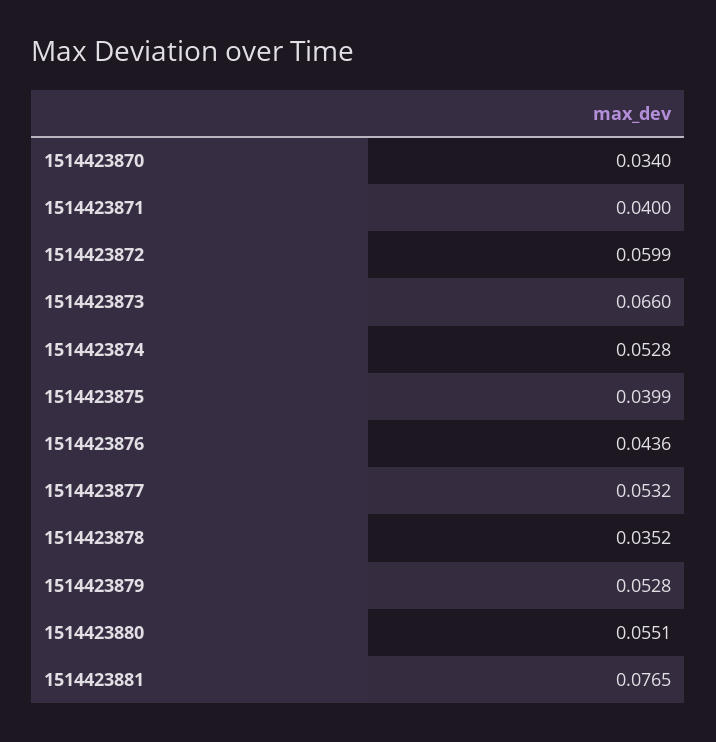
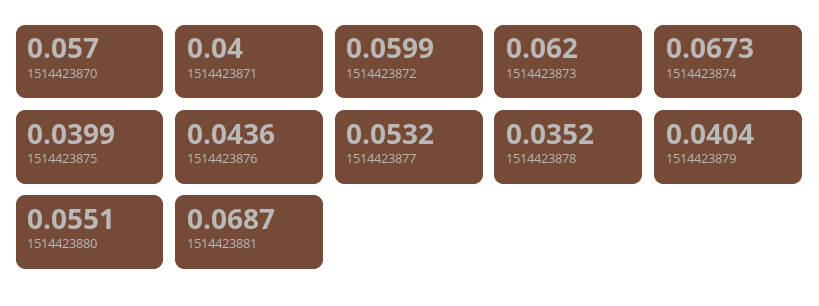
  {
-   "1514423870": 0.034,
+   "1514423870": 0.057,
    "1514423871": 0.04,
    "1514423872": 0.0599,
-   "1514423873": 0.066,
+   "1514423873": 0.062,
-   "1514423874": 0.0528,
+   "1514423874": 0.0673,
    "1514423875": 0.0399,
    "1514423876": 0.0436,
    "1514423877": 0.0532,
    "1514423878": 0.0352,
-   "1514423879": 0.0528,
+   "1514423879": 0.0404,
    "1514423880": 0.0551,
-   "1514423881": 0.0765
+   "1514423881": 0.0687
  }

